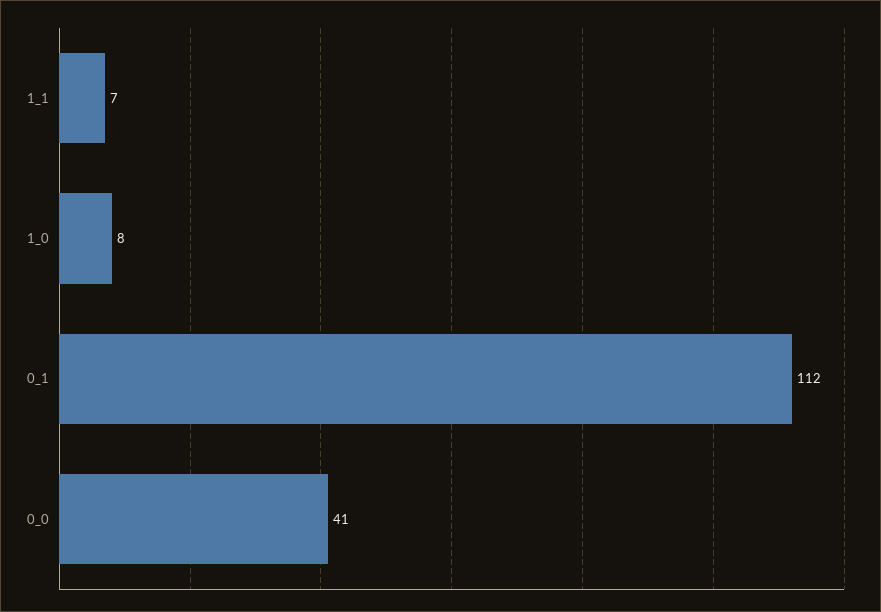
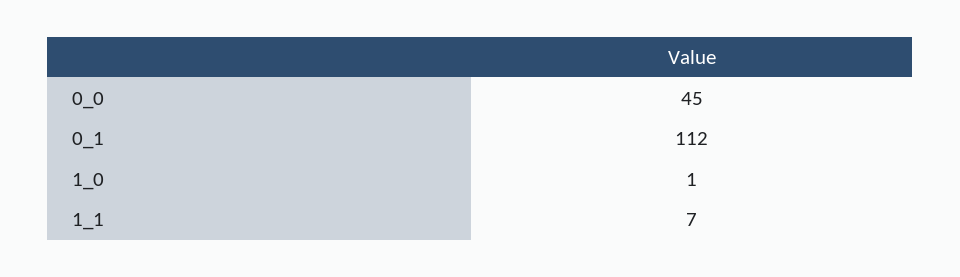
  {
    "1_1": 7,
-   "1_0": 8,
+   "1_0": 1,
    "0_1": 112,
-   "0_0": 41
+   "0_0": 45
  }

